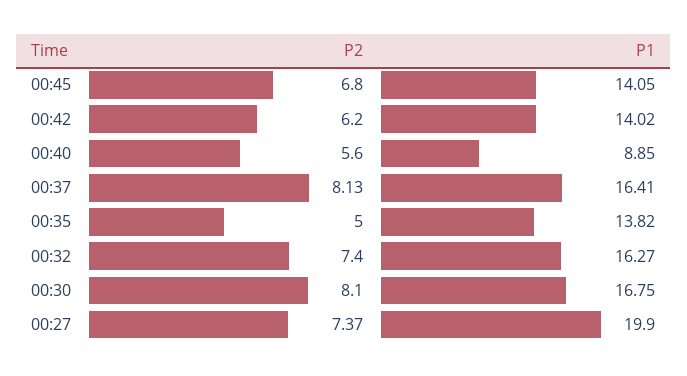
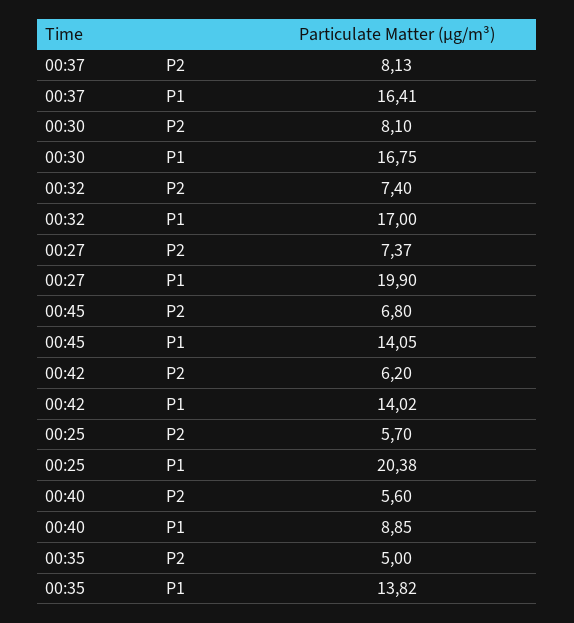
  {
    "P2": {
      "00:45": 6.8,
      "00:42": 6.2,
      "00:40": 5.6,
      "00:37": 8.13,
      "00:35": 5,
      "00:32": 7.4,
      "00:30": 8.1,
-     "00:27": 7.37
+     "00:27": 7.37,
+     "00:25": 5.7
    },
    "P1": {
      "00:45": 14.05,
      "00:42": 14.02,
      "00:40": 8.85,
      "00:37": 16.41,
      "00:35": 13.82,
-     "00:32": 16.27,
+     "00:32": 17,
      "00:30": 16.75,
-     "00:27": 19.9
+     "00:27": 19.9,
+     "00:25": 20.38
    }
  }

